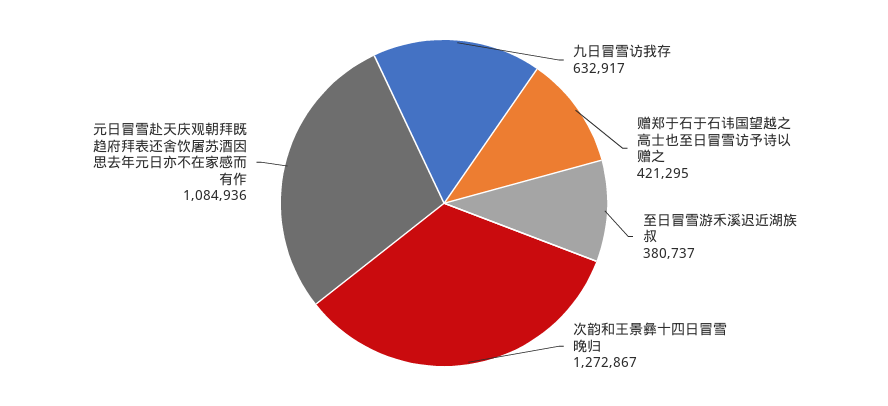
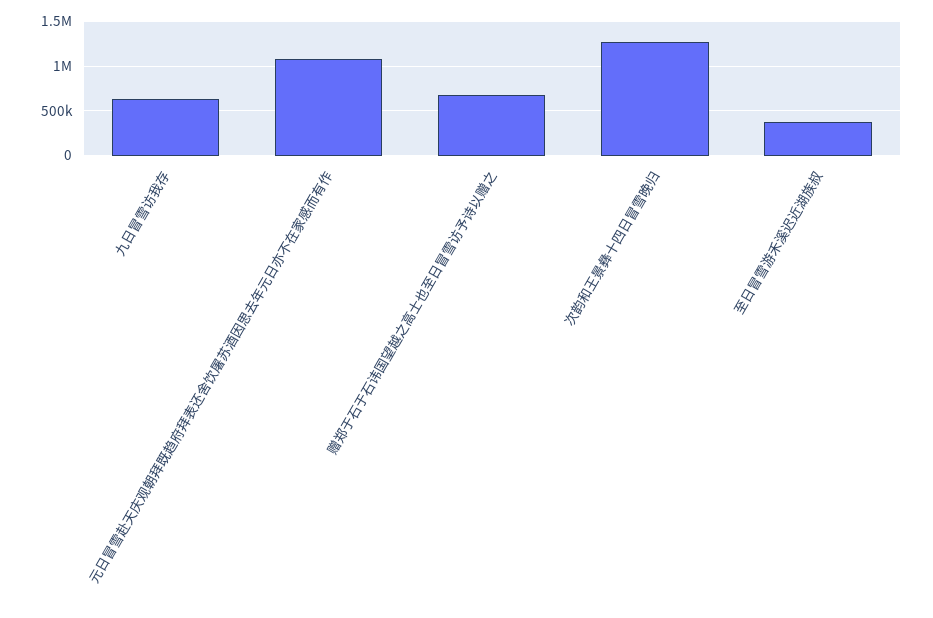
  {
    "九日冒雪访我存": 632917,
-   "赠郑于石于石讳国望越之高士也至日冒雪访予诗以赠之": 421295,
+   "赠郑于石于石讳国望越之高士也至日冒雪访予诗以赠之": 700000,
    "至日冒雪游禾溪迟近湖族叔": 380737,
    "次韵和王景彝十四日冒雪晚归": 1272867,
    "元日冒雪赴天庆观朝拜既趋府拜表还舍饮屠苏酒因思去年元日亦不在家感而有作": 1084936
  }

